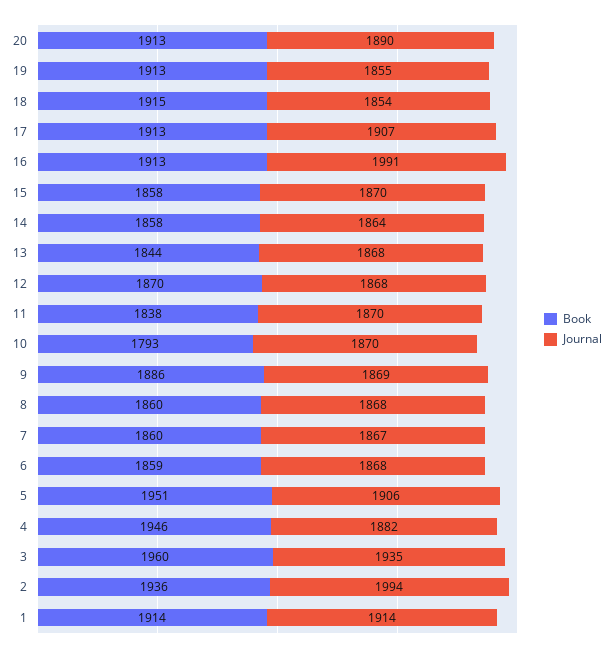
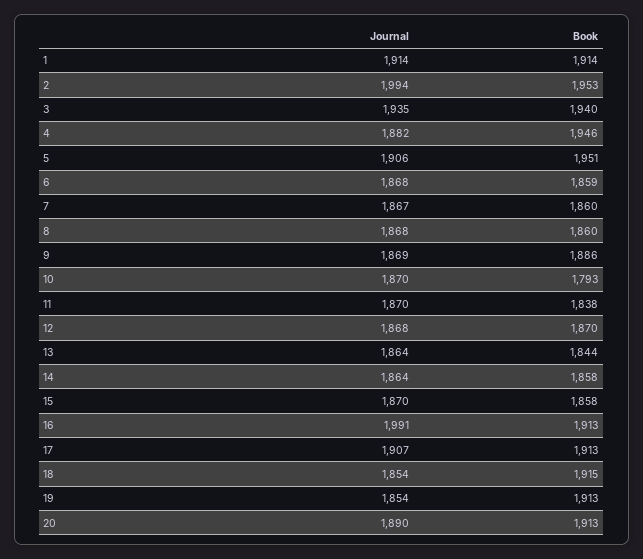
  {
    "Book": {
      "20": 1913,
      "19": 1913,
      "18": 1915,
      "17": 1913,
      "16": 1913,
      "15": 1858,
      "14": 1858,
      "13": 1844,
      "12": 1870,
      "11": 1838,
      "10": 1793,
      "9": 1886,
      "8": 1860,
      "7": 1860,
      "6": 1859,
      "5": 1951,
      "4": 1946,
-     "3": 1960,
+     "3": 1940,
-     "2": 1936,
+     "2": 1953,
      "1": 1914
    },
    "Journal": {
      "20": 1890,
-     "19": 1855,
+     "19": 1854,
      "18": 1854,
      "17": 1907,
      "16": 1991,
      "15": 1870,
      "14": 1864,
-     "13": 1868,
+     "13": 1864,
      "12": 1868,
      "11": 1870,
      "10": 1870,
      "9": 1869,
      "8": 1868,
      "7": 1867,
      "6": 1868,
      "5": 1906,
      "4": 1882,
      "3": 1935,
      "2": 1994,
      "1": 1914
    }
  }

